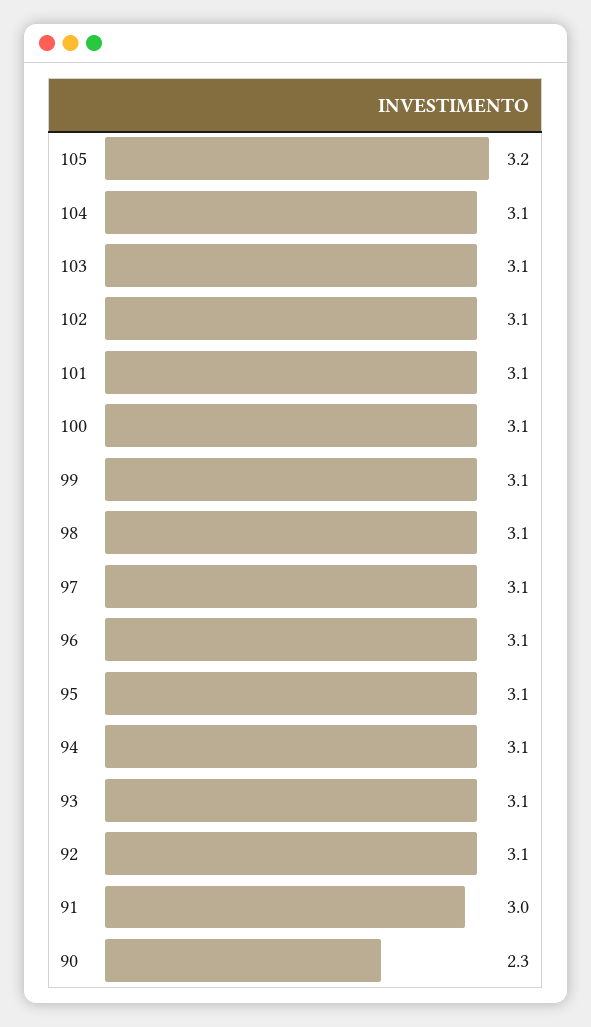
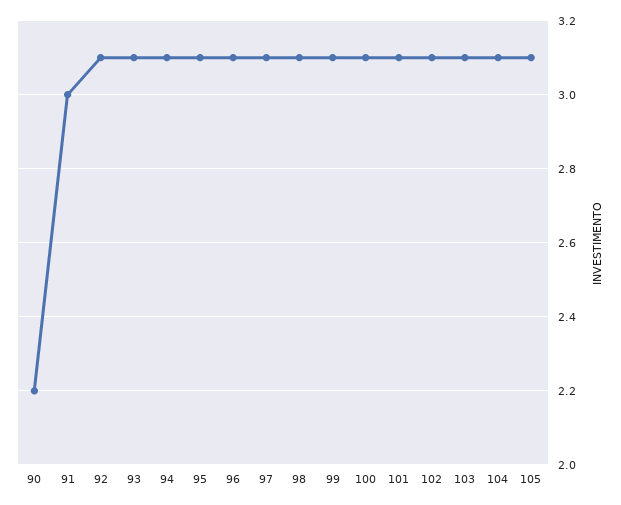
  {
-   "105": 3.2,
+   "105": 3.1,
    "104": 3.1,
    "103": 3.1,
    "102": 3.1,
    "101": 3.1,
    "100": 3.1,
    "99": 3.1,
    "98": 3.1,
    "97": 3.1,
    "96": 3.1,
    "95": 3.1,
    "94": 3.1,
    "93": 3.1,
    "92": 3.1,
    "91": 3,
-   "90": 2.3
+   "90": 2.2
  }

